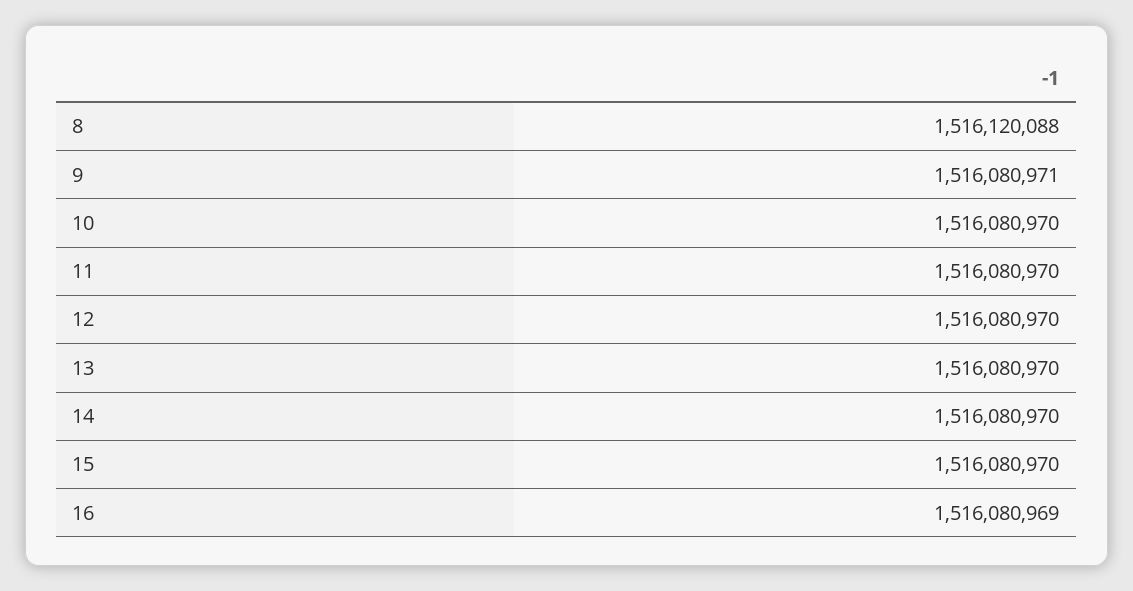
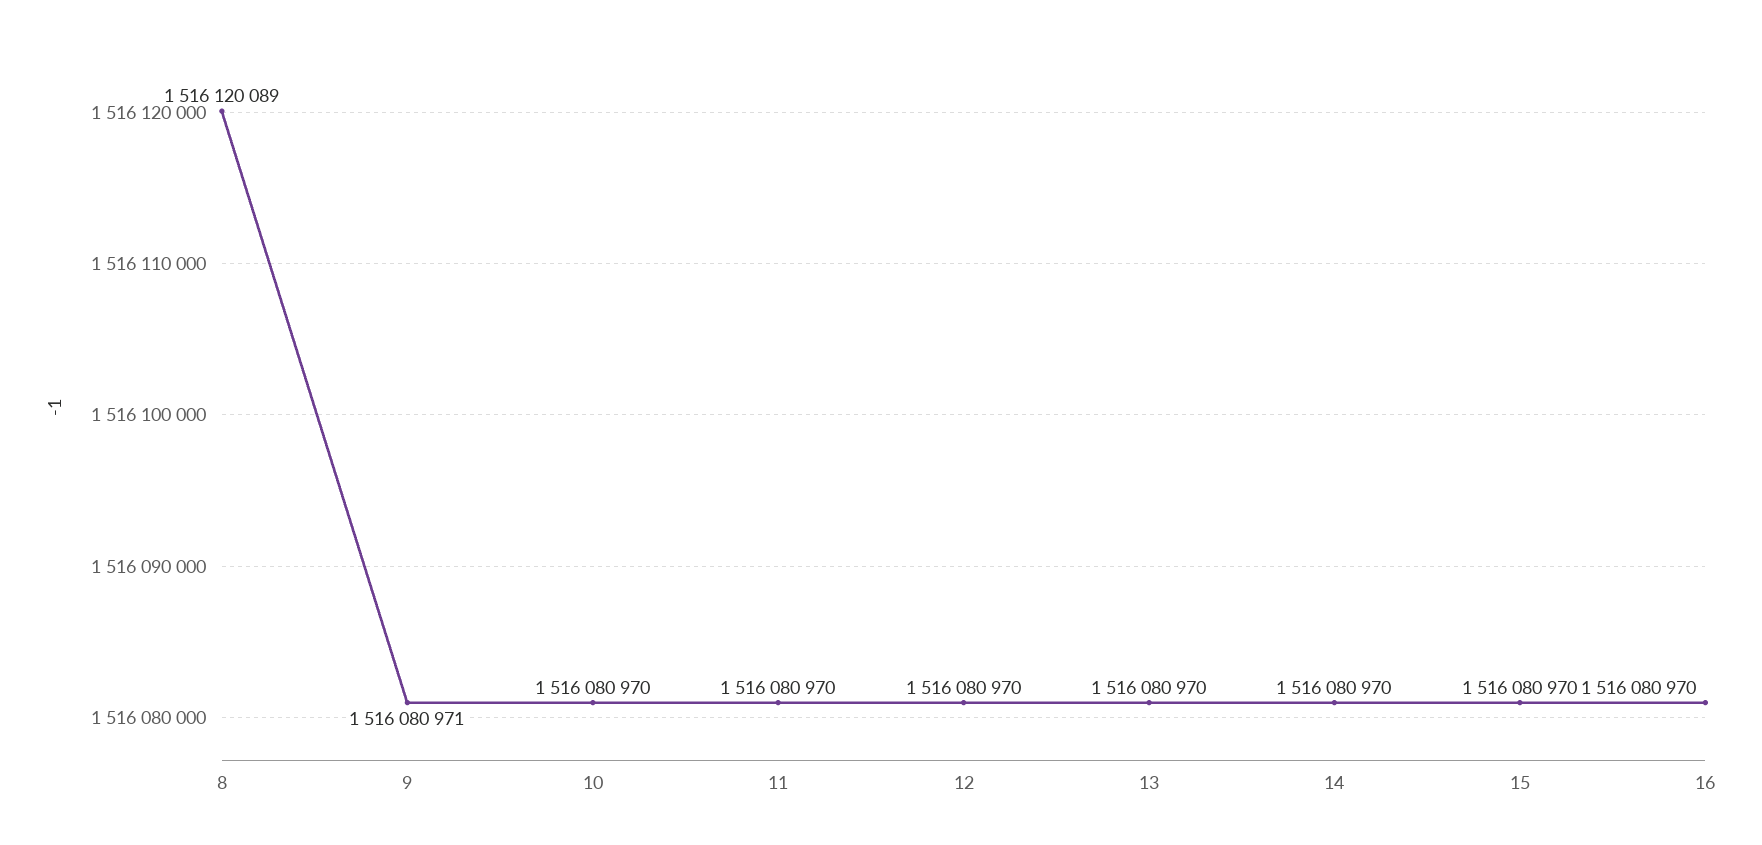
  {
-   "8": 1516120088,
+   "8": 1516120089,
    "9": 1516080971,
    "10": 1516080970,
    "11": 1516080970,
    "12": 1516080970,
    "13": 1516080970,
    "14": 1516080970,
    "15": 1516080970,
-   "16": 1516080969
+   "16": 1516080970
  }

